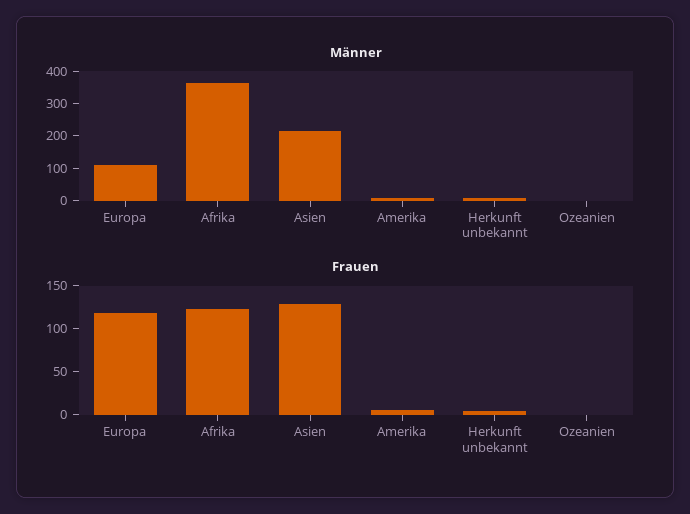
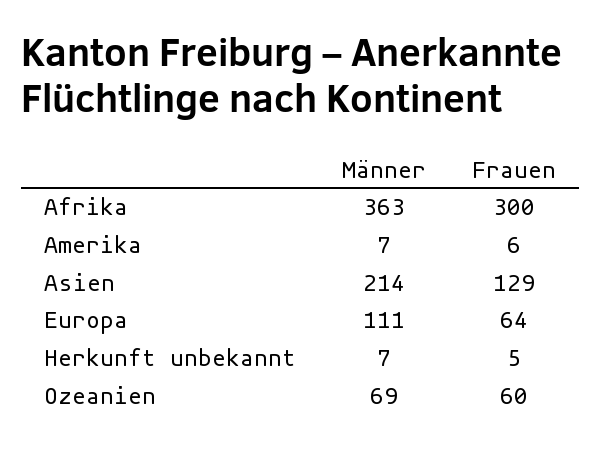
  {
    "Männer": {
      "Europa": 111,
      "Afrika": 363,
      "Asien": 214,
      "Amerika": 7,
      "Herkunft unbekannt": 7,
-     "Ozeanien": 0
+     "Ozeanien": 69
    },
    "Frauen": {
-     "Europa": 120,
+     "Europa": 64,
-     "Afrika": 120,
+     "Afrika": 300,
      "Asien": 129,
      "Amerika": 6,
      "Herkunft unbekannt": 5,
-     "Ozeanien": 0
+     "Ozeanien": 60
    }
  }

